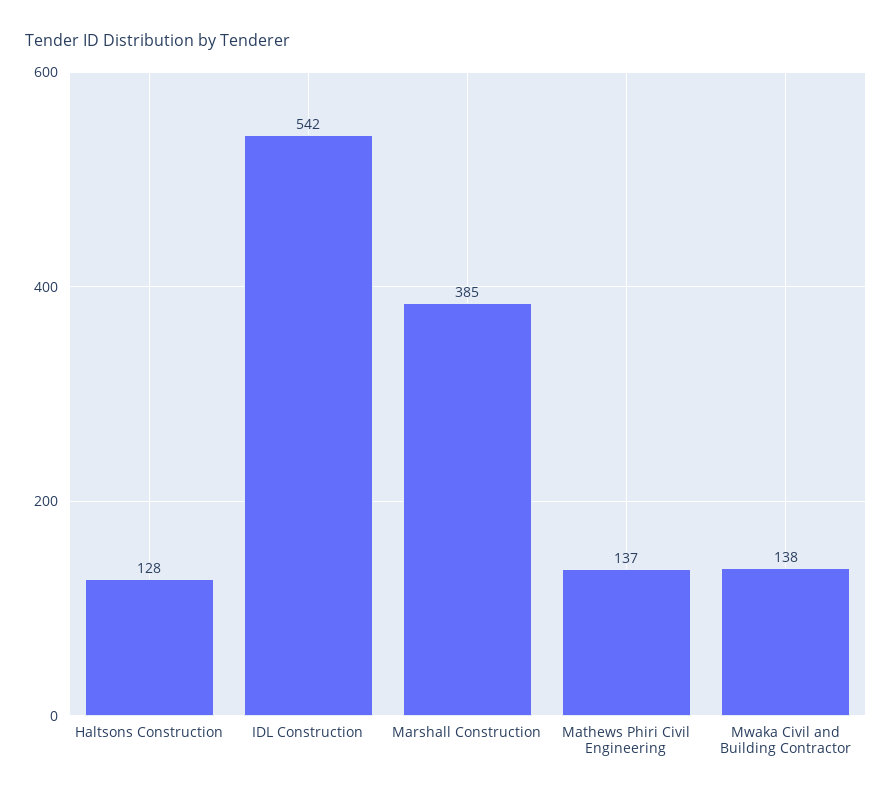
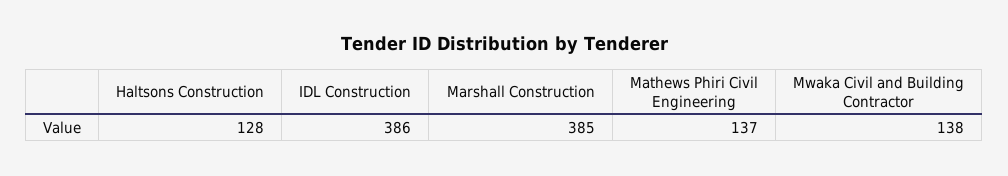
  {
    "Haltsons Construction": 128,
-   "IDL Construction": 542,
+   "IDL Construction": 386,
    "Marshall Construction": 385,
    "Mathews Phiri Civil Engineering": 137,
    "Mwaka Civil and Building Contractor": 138
  }

